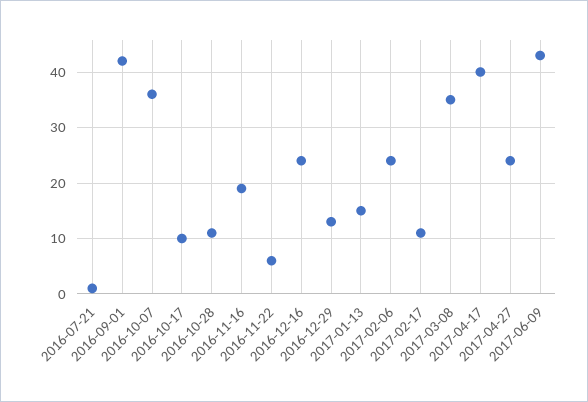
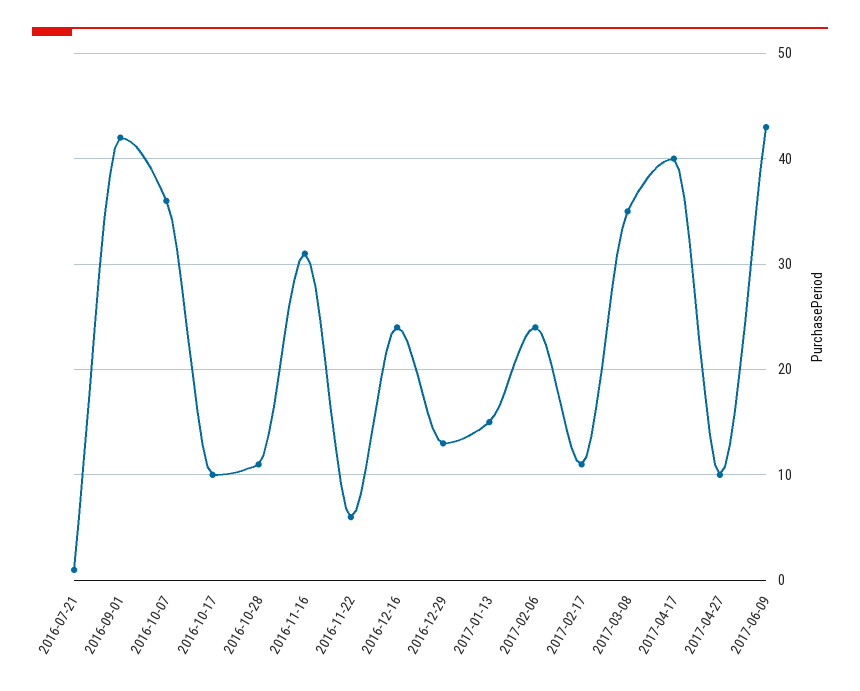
  {
    "2016-07-21": 1,
    "2016-09-01": 42,
    "2016-10-07": 36,
    "2016-10-17": 10,
    "2016-10-28": 11,
-   "2016-11-16": 20,
+   "2016-11-16": 31,
    "2016-11-22": 6,
    "2016-12-16": 24,
    "2016-12-29": 13,
    "2017-01-13": 15,
    "2017-02-06": 24,
    "2017-02-17": 11,
    "2017-03-08": 35,
    "2017-04-17": 40,
-   "2017-04-27": 25,
+   "2017-04-27": 10,
    "2017-06-09": 43
  }

